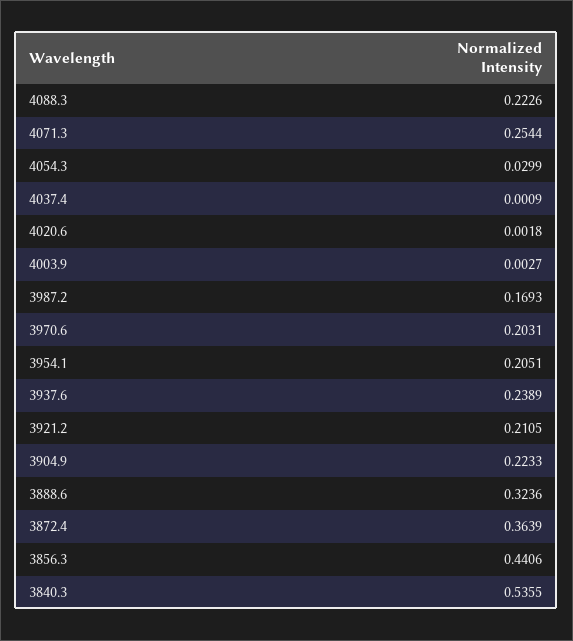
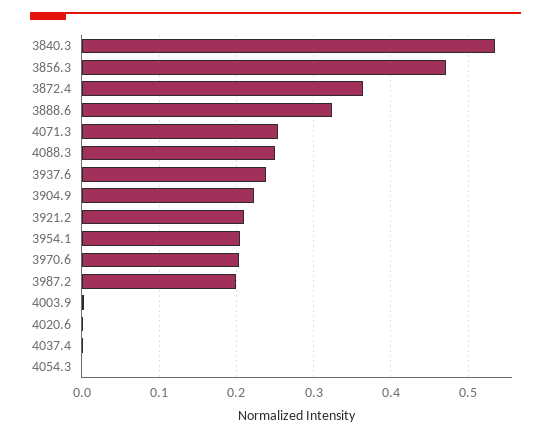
  {
-   "4088.3": 0.2226,
+   "4088.3": 0.25,
    "4071.3": 0.2544,
-   "4054.3": 0.0299,
+   "4054.3": 0,
    "4037.4": 0.0009,
    "4020.6": 0.0018,
    "4003.9": 0.0027,
-   "3987.2": 0.1693,
+   "3987.2": 0.2,
    "3970.6": 0.2031,
    "3954.1": 0.2051,
    "3937.6": 0.2389,
    "3921.2": 0.2105,
    "3904.9": 0.2233,
    "3888.6": 0.3236,
    "3872.4": 0.3639,
-   "3856.3": 0.4406,
+   "3856.3": 0.47,
    "3840.3": 0.5355
  }

